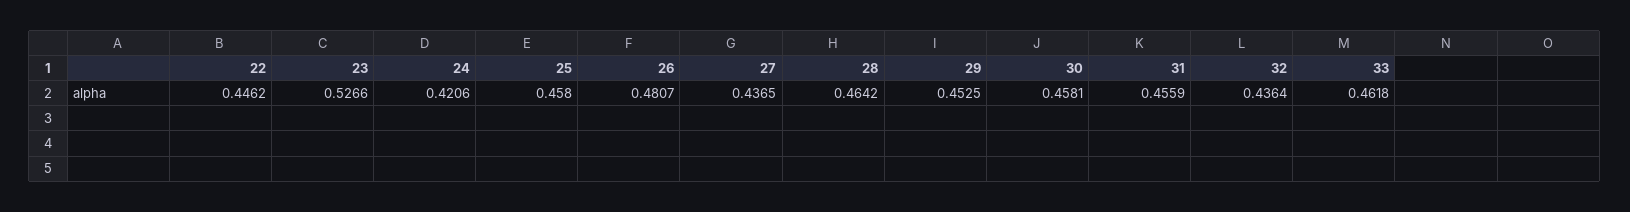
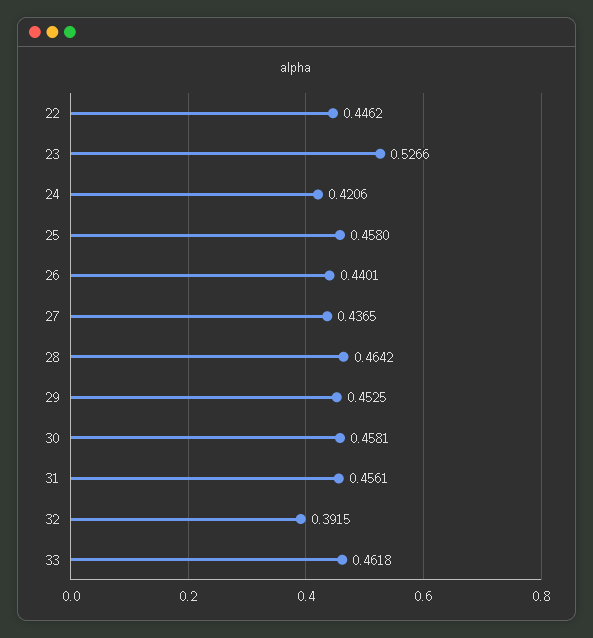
  {
    "22": 0.4462,
    "23": 0.5266,
    "24": 0.4206,
    "25": 0.458,
-   "26": 0.4807,
+   "26": 0.4401,
    "27": 0.4365,
    "28": 0.4642,
    "29": 0.4525,
    "30": 0.4581,
-   "31": 0.4559,
+   "31": 0.4561,
-   "32": 0.4364,
+   "32": 0.3915,
    "33": 0.4618
  }

